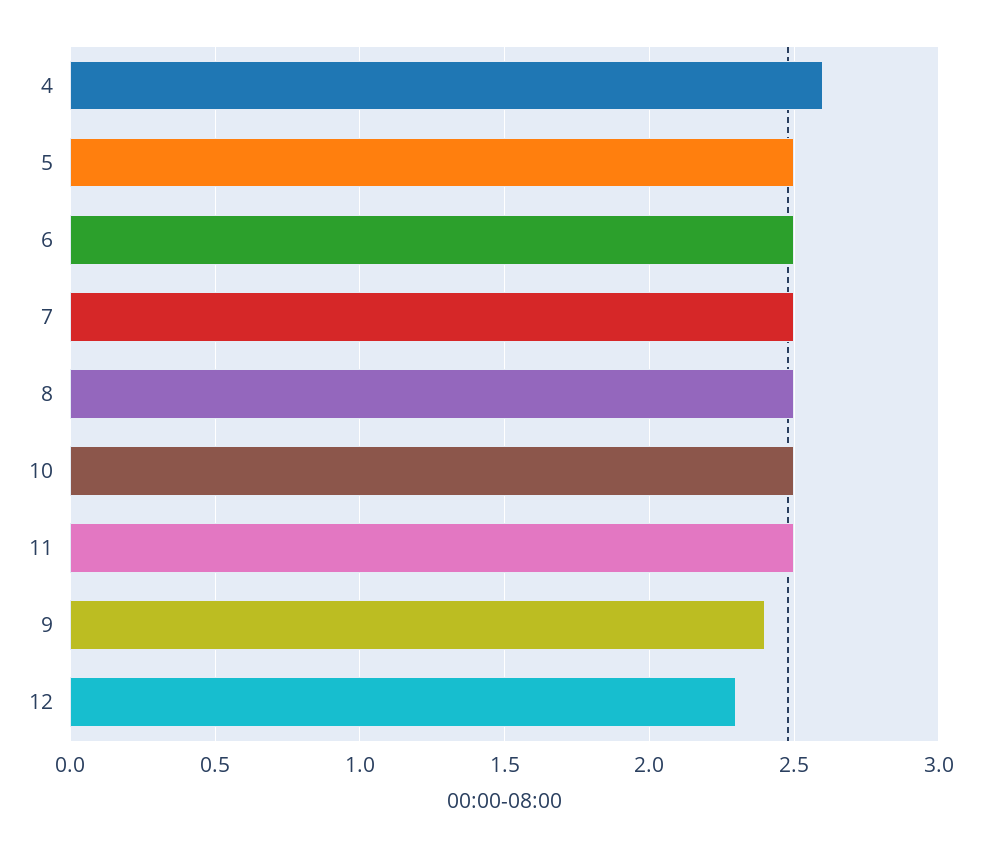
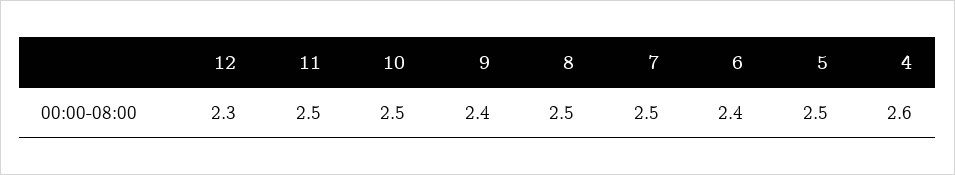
  {
    "4": 2.6,
    "5": 2.5,
-   "6": 2.5,
+   "6": 2.4,
    "7": 2.5,
    "8": 2.5,
    "10": 2.5,
    "11": 2.5,
    "9": 2.4,
    "12": 2.3
  }

